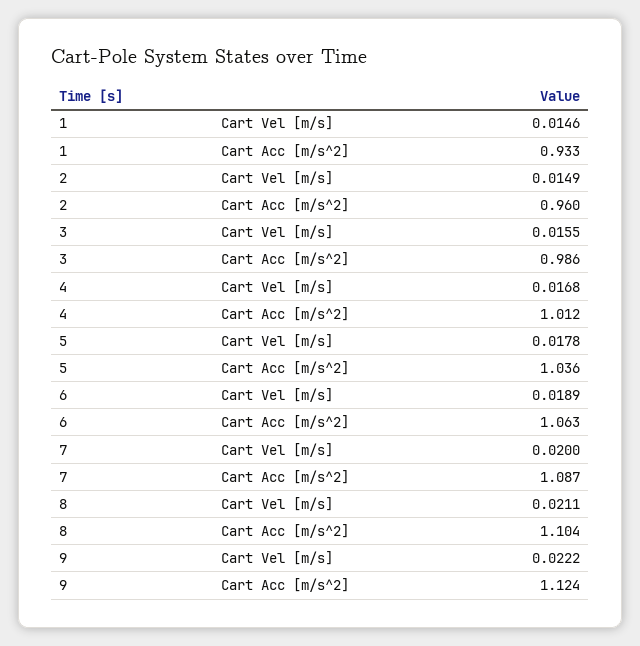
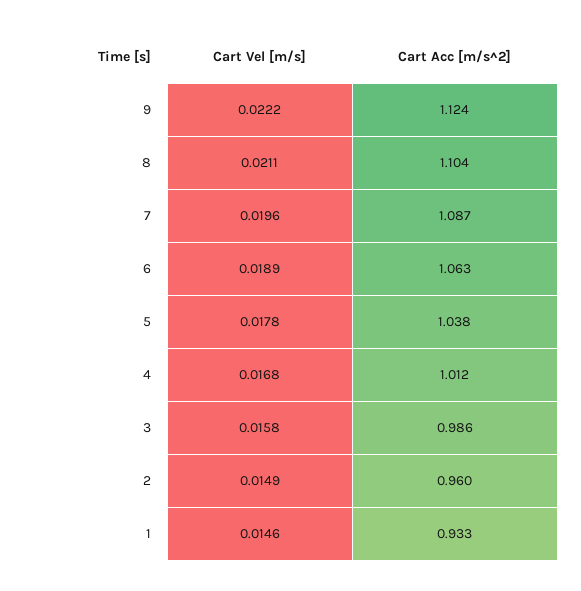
  {
    "1": {
      "Cart Vel [m/s]": 0.0146,
      "Cart Acc [m/s^2]": 0.933
    },
    "2": {
      "Cart Vel [m/s]": 0.0149,
      "Cart Acc [m/s^2]": 0.96
    },
    "3": {
-     "Cart Vel [m/s]": 0.0155,
+     "Cart Vel [m/s]": 0.0158,
      "Cart Acc [m/s^2]": 0.986
    },
    "4": {
      "Cart Vel [m/s]": 0.0168,
      "Cart Acc [m/s^2]": 1.012
    },
    "5": {
      "Cart Vel [m/s]": 0.0178,
-     "Cart Acc [m/s^2]": 1.036
+     "Cart Acc [m/s^2]": 1.038
    },
    "6": {
      "Cart Vel [m/s]": 0.0189,
      "Cart Acc [m/s^2]": 1.063
    },
    "7": {
-     "Cart Vel [m/s]": 0.02,
+     "Cart Vel [m/s]": 0.0196,
      "Cart Acc [m/s^2]": 1.087
    },
    "8": {
      "Cart Vel [m/s]": 0.0211,
      "Cart Acc [m/s^2]": 1.104
    },
    "9": {
      "Cart Vel [m/s]": 0.0222,
      "Cart Acc [m/s^2]": 1.124
    }
  }

